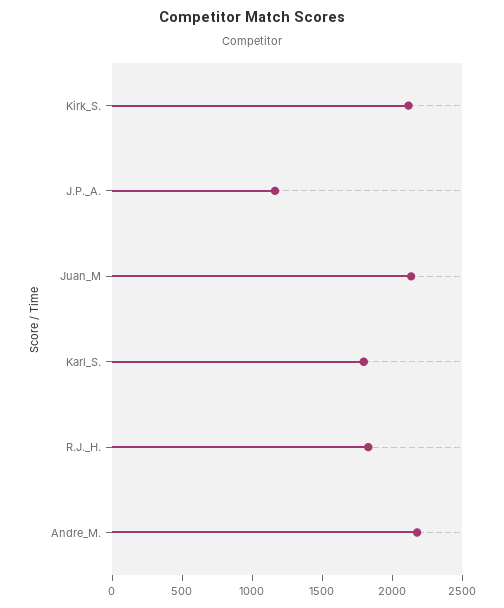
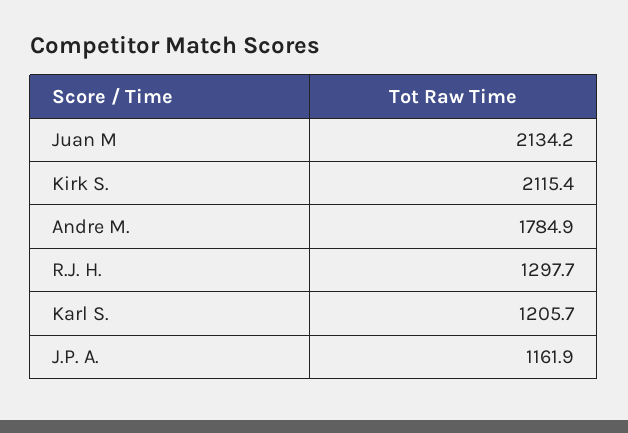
  {
    "Kirk_S.": 2115.4,
    "J.P._A.": 1161.9,
    "Juan_M": 2134.2,
-   "Karl_S.": 1800,
+   "Karl_S.": 1205.7,
-   "R.J._H.": 1800,
+   "R.J._H.": 1297.7,
-   "Andre_M.": 2200
+   "Andre_M.": 1784.9
  }

